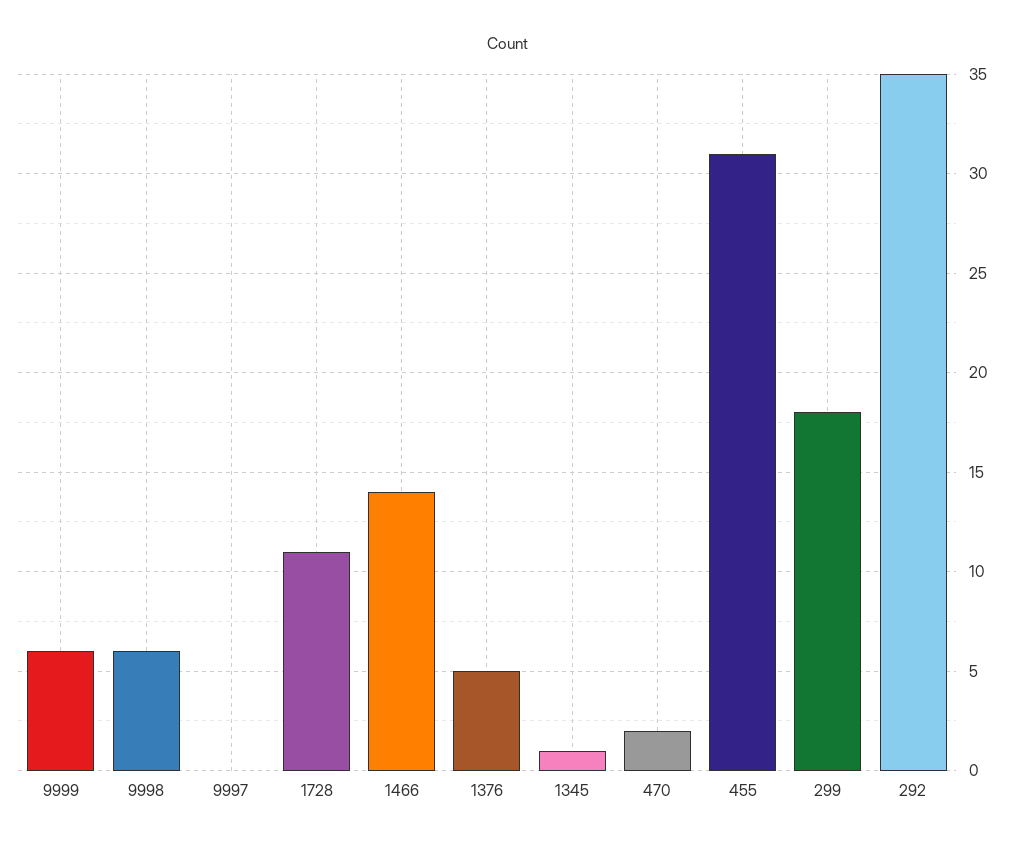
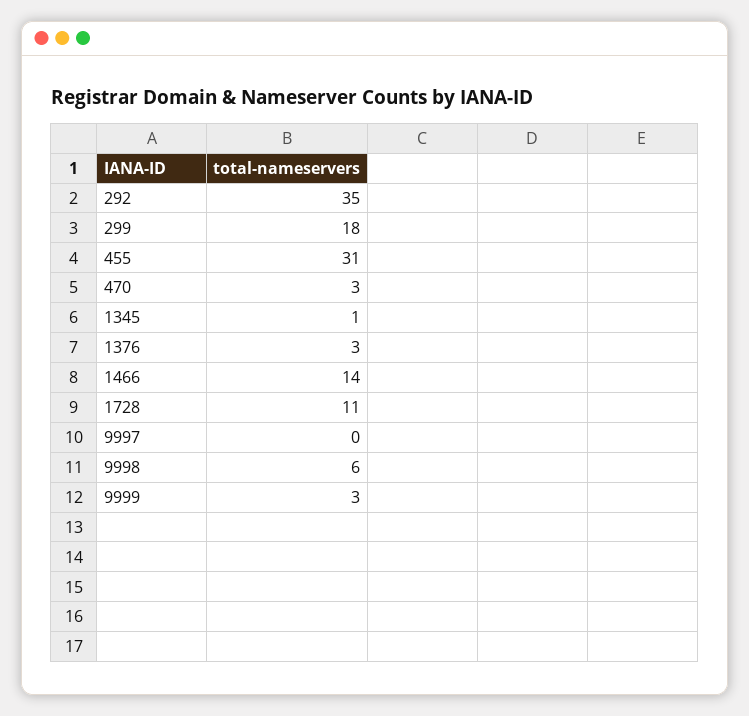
  {
-   "9999": 6,
+   "9999": 3,
    "9998": 6,
    "9997": 0,
    "1728": 11,
    "1466": 14,
-   "1376": 5,
+   "1376": 3,
    "1345": 1,
-   "470": 2,
+   "470": 3,
    "455": 31,
    "299": 18,
    "292": 35
  }

